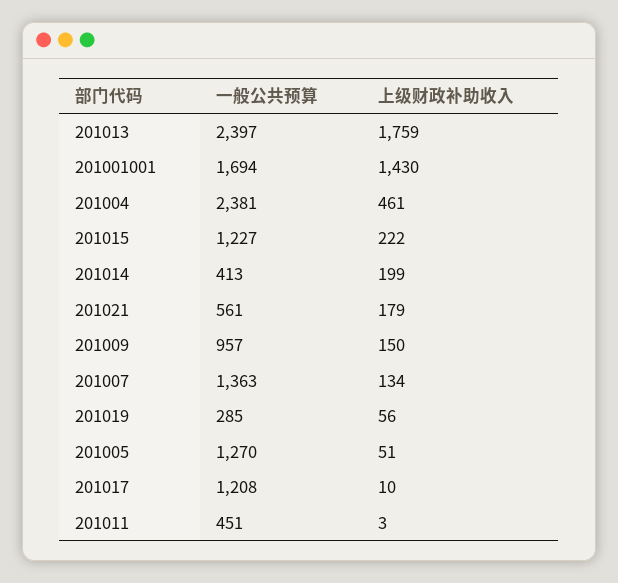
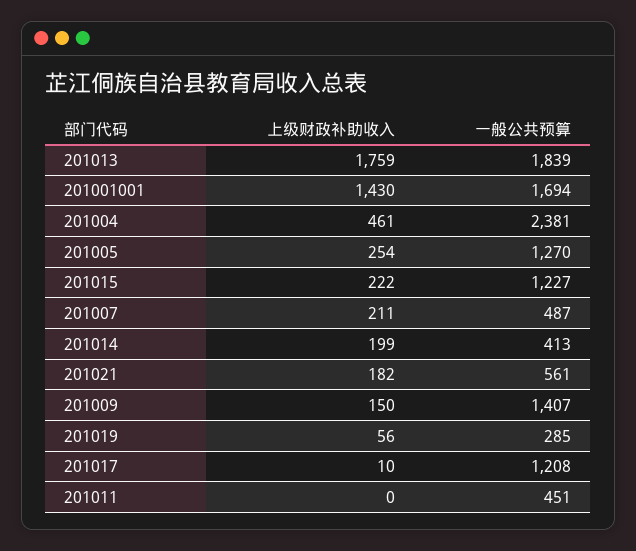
  {
    "一般公共预算": {
-     "201013": 2397,
+     "201013": 1839,
      "201001001": 1694,
      "201004": 2381,
      "201015": 1227,
      "201014": 413,
      "201021": 561,
-     "201009": 957,
+     "201009": 1407,
-     "201007": 1363,
+     "201007": 487,
      "201019": 285,
      "201005": 1270,
      "201017": 1208,
      "201011": 451
    },
    "上级财政补助收入": {
      "201013": 1759,
      "201001001": 1430,
      "201004": 461,
      "201015": 222,
      "201014": 199,
-     "201021": 179,
+     "201021": 182,
      "201009": 150,
-     "201007": 134,
+     "201007": 211,
      "201019": 56,
-     "201005": 51,
+     "201005": 254,
      "201017": 10,
-     "201011": 3
+     "201011": 0
    }
  }

